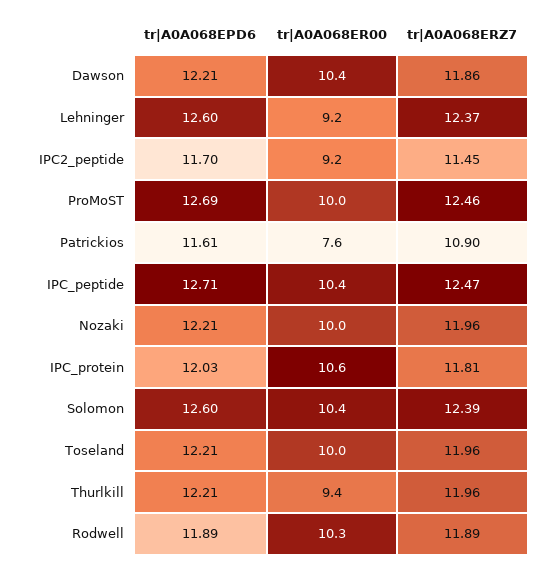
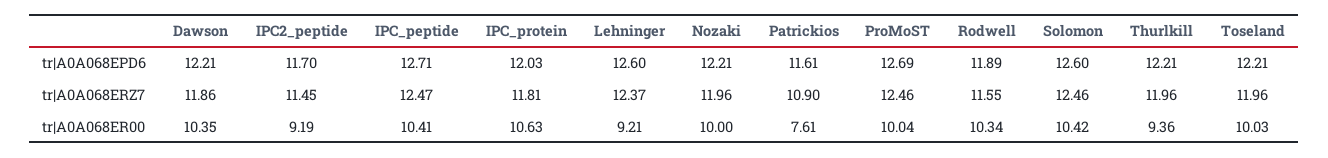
  {
    "tr|A0A068EPD6": {
      "Dawson": 12.21,
      "Lehninger": 12.6,
      "IPC2_peptide": 11.7,
      "ProMoST": 12.69,
      "Patrickios": 11.61,
      "IPC_peptide": 12.71,
      "Nozaki": 12.21,
      "IPC_protein": 12.03,
      "Solomon": 12.6,
      "Toseland": 12.21,
      "Thurlkill": 12.21,
      "Rodwell": 11.89
    },
    "tr|A0A068ER00": {
      "Dawson": 10.35,
      "Lehninger": 9.21,
      "IPC2_peptide": 9.19,
      "ProMoST": 10.04,
      "Patrickios": 7.61,
      "IPC_peptide": 10.41,
      "Nozaki": 10,
      "IPC_protein": 10.63,
      "Solomon": 10.42,
      "Toseland": 10.03,
      "Thurlkill": 9.36,
      "Rodwell": 10.34
    },
    "tr|A0A068ERZ7": {
      "Dawson": 11.86,
      "Lehninger": 12.37,
      "IPC2_peptide": 11.45,
      "ProMoST": 12.46,
      "Patrickios": 10.9,
      "IPC_peptide": 12.47,
      "Nozaki": 11.96,
      "IPC_protein": 11.81,
-     "Solomon": 12.39,
+     "Solomon": 12.46,
      "Toseland": 11.96,
      "Thurlkill": 11.96,
-     "Rodwell": 11.89
+     "Rodwell": 11.55
    }
  }

